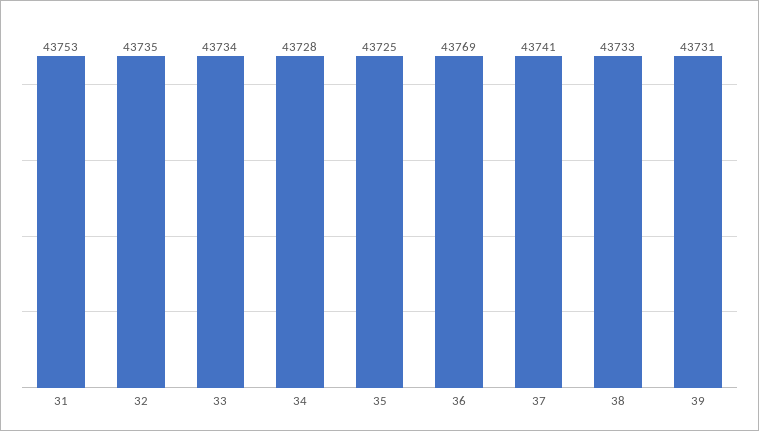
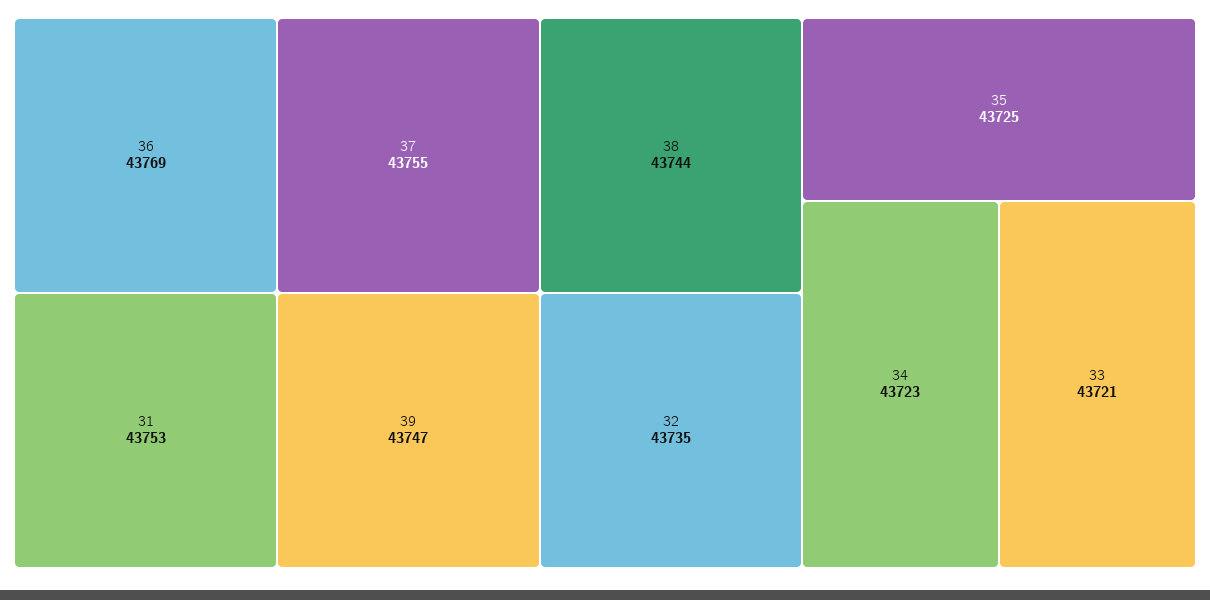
  {
    "31": 43753,
    "32": 43735,
-   "33": 43734,
+   "33": 43721,
-   "34": 43728,
+   "34": 43723,
    "35": 43725,
    "36": 43769,
-   "37": 43741,
+   "37": 43755,
-   "38": 43733,
+   "38": 43744,
-   "39": 43731
+   "39": 43747
  }

